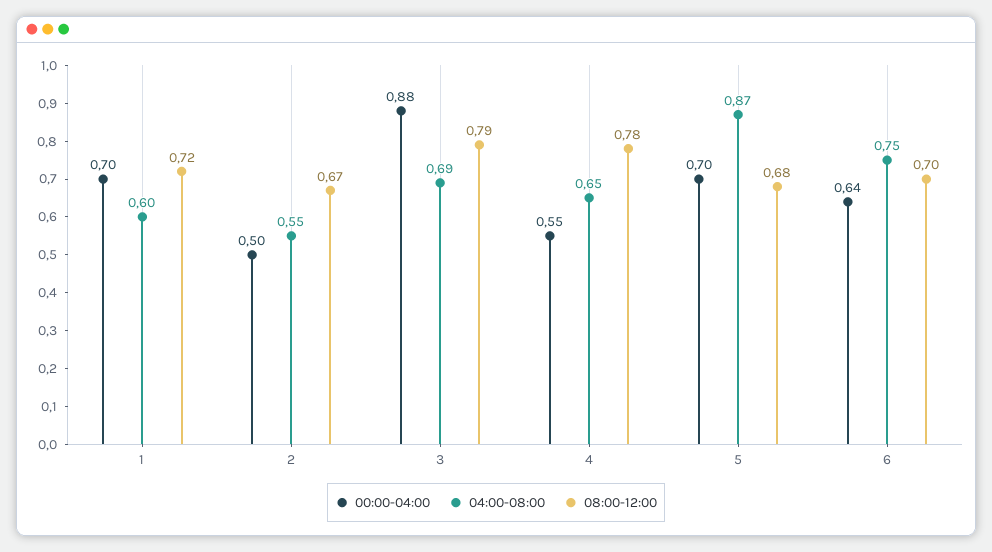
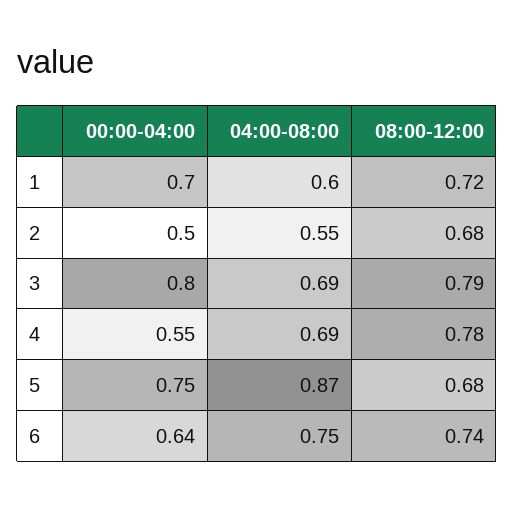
  {
    "00:00-04:00": {
      "1": 0.7,
      "2": 0.5,
-     "3": 0.88,
+     "3": 0.8,
      "4": 0.55,
-     "5": 0.7,
+     "5": 0.75,
      "6": 0.64
    },
    "04:00-08:00": {
      "1": 0.6,
      "2": 0.55,
      "3": 0.69,
-     "4": 0.65,
+     "4": 0.69,
      "5": 0.87,
      "6": 0.75
    },
    "08:00-12:00": {
      "1": 0.72,
-     "2": 0.67,
+     "2": 0.68,
      "3": 0.79,
      "4": 0.78,
      "5": 0.68,
-     "6": 0.7
+     "6": 0.74
    }
  }

